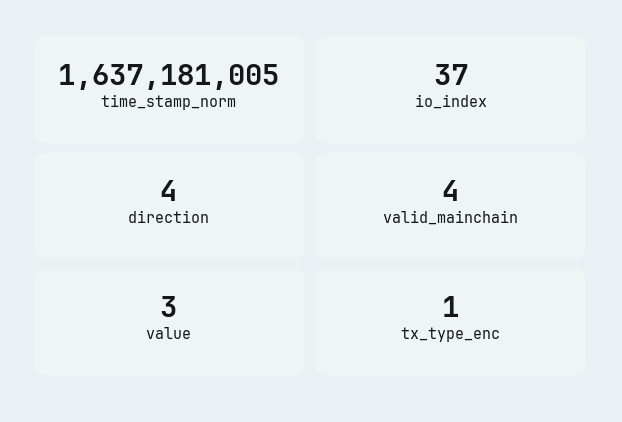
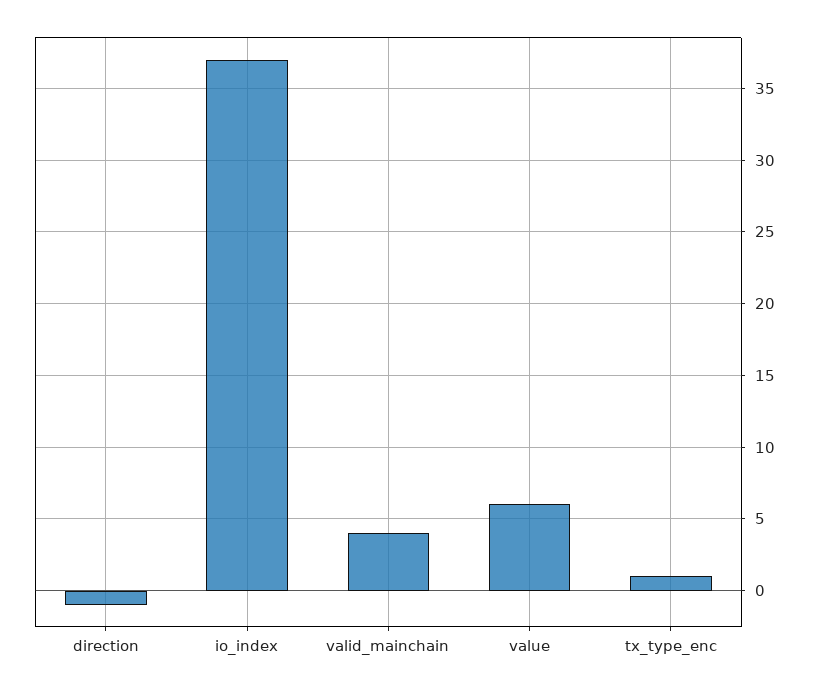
  {
-   "time_stamp_norm": 1637181005,
    "io_index": 37,
-   "direction": 4,
+   "direction": -1,
    "valid_mainchain": 4,
-   "value": 3,
+   "value": 6,
    "tx_type_enc": 1
  }

